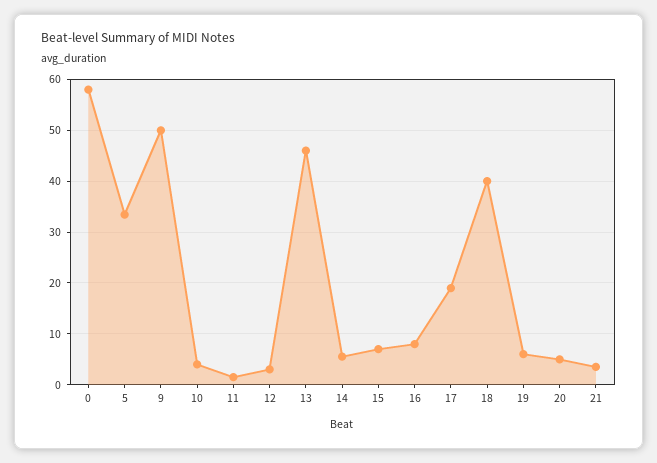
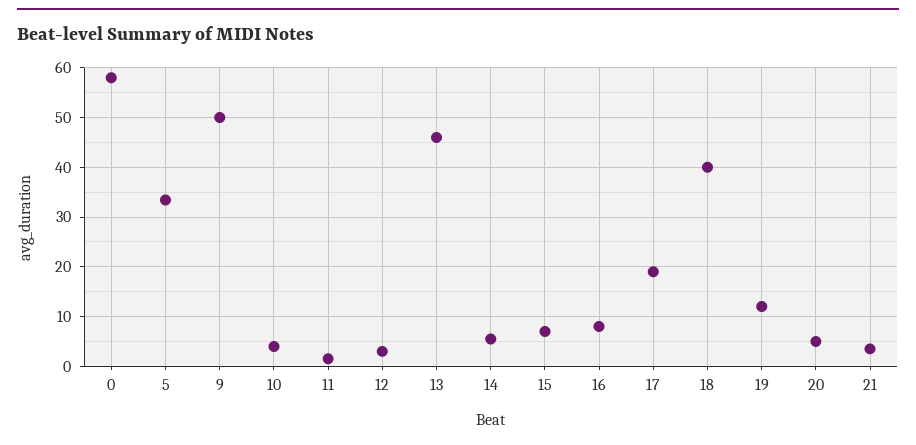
  {
    "0": 58,
    "5": 34,
    "9": 50,
    "10": 4,
    "11": 2,
    "12": 4,
    "13": 46,
    "14": 6,
    "15": 8,
    "16": 8,
    "17": 20,
    "18": 40,
-   "19": 6,
+   "19": 12,
    "20": 6,
    "21": 4
  }

